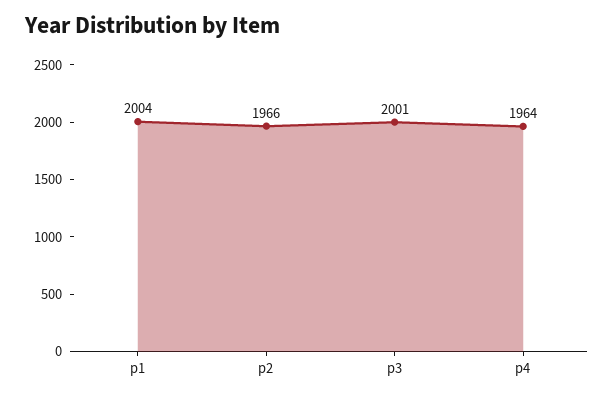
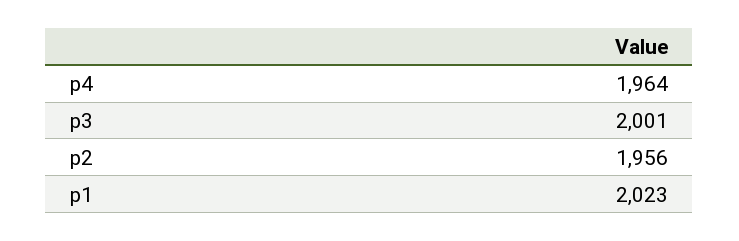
  {
-   "p1": 2004,
+   "p1": 2023,
-   "p2": 1966,
+   "p2": 1956,
    "p3": 2001,
    "p4": 1964
  }

